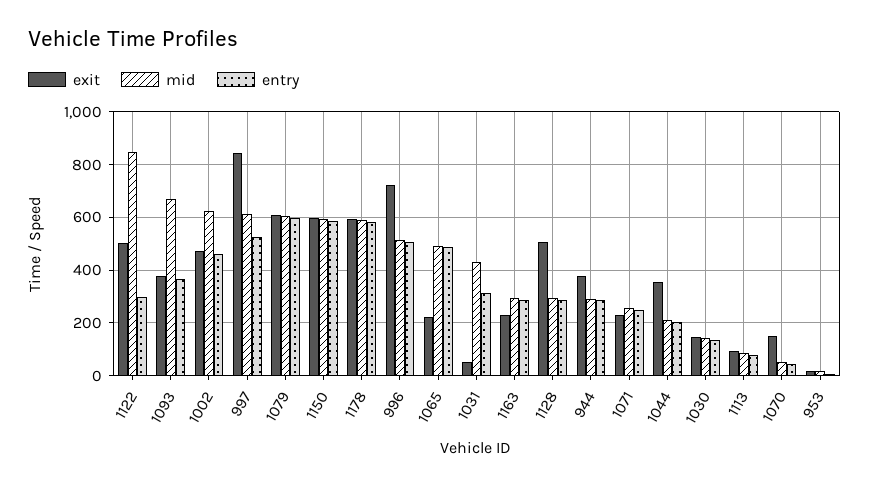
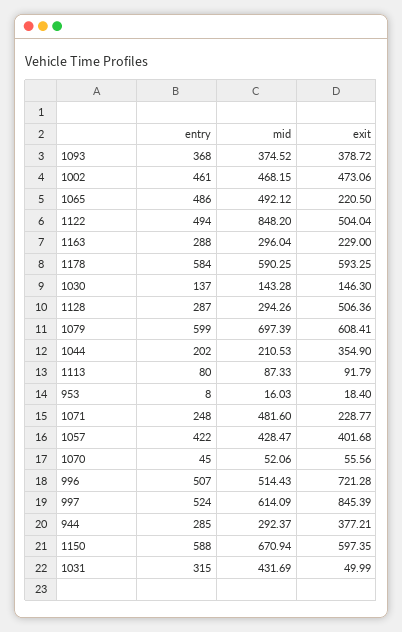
  {
    "exit": {
      "1122": 504.04,
      "1093": 378.72,
      "1002": 473.06,
      "997": 845.39,
      "1079": 608.41,
      "1150": 597.35,
      "1178": 593.25,
      "996": 721.28,
      "1065": 220.5,
      "1031": 49.99,
      "1163": 229,
      "1128": 506.36,
      "944": 377.21,
      "1071": 228.77,
      "1044": 354.9,
      "1030": 146.3,
      "1113": 91.79,
-     "1070": 150,
+     "1070": 55.56,
-     "953": 18.4
+     "953": 18.4,
+     "1057": 401.68
    },
    "mid": {
      "1122": 848.2,
-     "1093": 675,
+     "1093": 374.52,
-     "1002": 625,
+     "1002": 468.15,
      "997": 614.09,
-     "1079": 600,
+     "1079": 697.39,
-     "1150": 600,
+     "1150": 670.94,
      "1178": 590.25,
      "996": 514.43,
      "1065": 492.12,
      "1031": 431.69,
      "1163": 296.04,
      "1128": 294.26,
      "944": 292.37,
-     "1071": 250,
+     "1071": 481.6,
      "1044": 210.53,
      "1030": 143.28,
      "1113": 87.33,
      "1070": 52.06,
-     "953": 16.03
+     "953": 16.03,
+     "1057": 428.47
    },
    "entry": {
-     "1122": 300,
+     "1122": 494,
      "1093": 368,
      "1002": 461,
      "997": 524,
      "1079": 599,
      "1150": 588,
      "1178": 584,
      "996": 507,
      "1065": 486,
      "1031": 315,
      "1163": 288,
      "1128": 287,
      "944": 285,
      "1071": 248,
      "1044": 202,
      "1030": 137,
      "1113": 80,
      "1070": 45,
-     "953": 8
+     "953": 8,
+     "1057": 422
    }
  }

